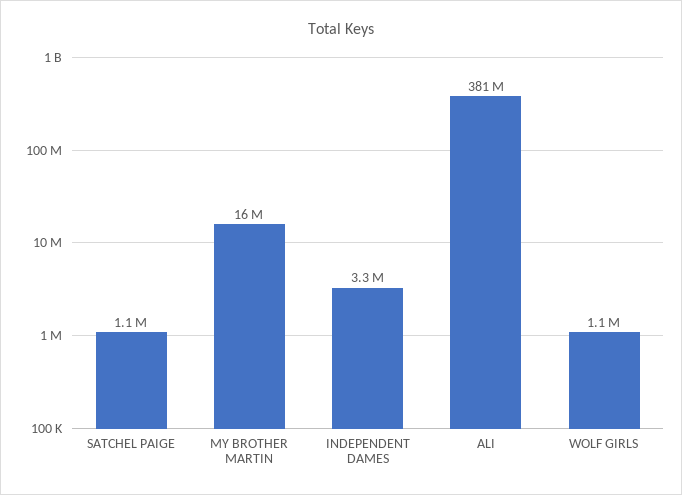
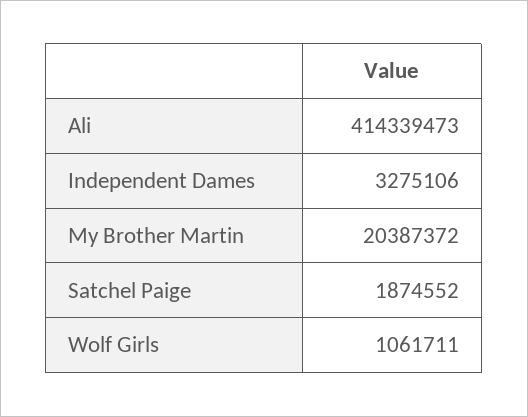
  {
-   "SATCHEL PAIGE": 1100000,
+   "SATCHEL PAIGE": 1874552,
-   "MY BROTHER MARTIN": 16000000,
+   "MY BROTHER MARTIN": 20387372,
    "INDEPENDENT DAMES": 3275106,
-   "ALI": 381000000,
+   "ALI": 414339473,
    "WOLF GIRLS": 1061711
  }

